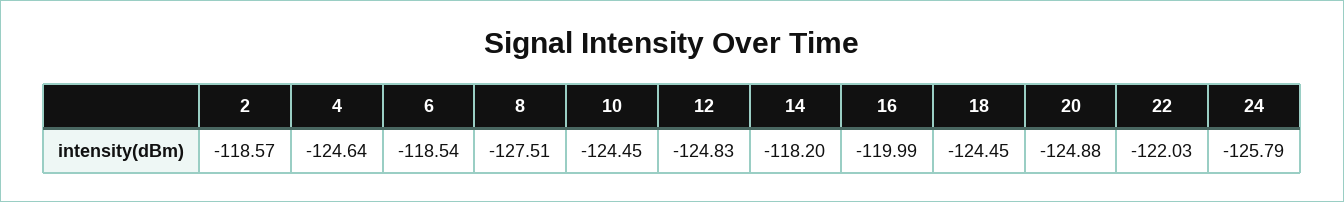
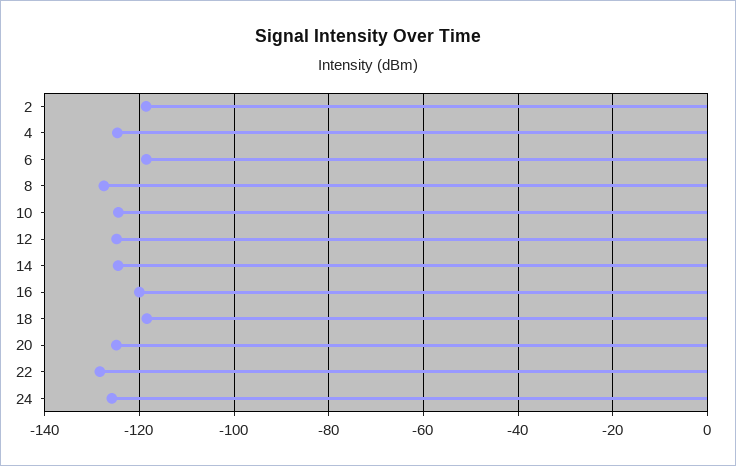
  {
    "2": -118.57,
    "4": -124.64,
    "6": -118.54,
    "8": -127.51,
    "10": -124.45,
    "12": -124.83,
-   "14": -118.2,
+   "14": -124,
    "16": -119.99,
-   "18": -124.45,
+   "18": -118,
    "20": -124.88,
-   "22": -122.03,
+   "22": -128,
    "24": -125.79
  }

